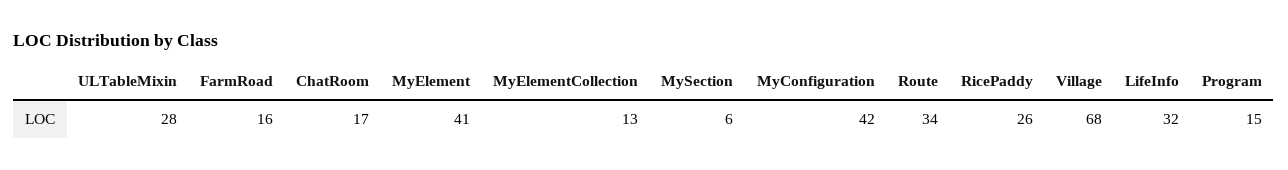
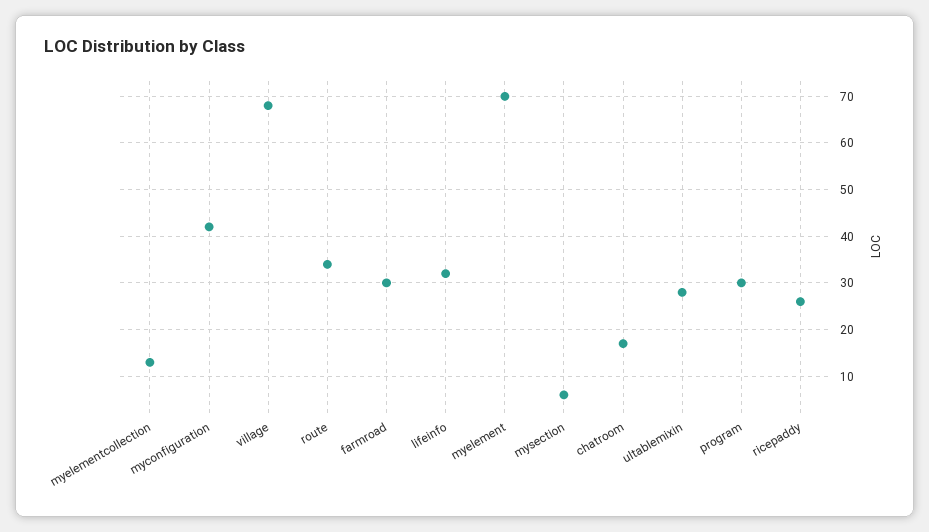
  {
    "ULTableMixin": 28,
-   "FarmRoad": 16,
+   "FarmRoad": 30,
    "ChatRoom": 17,
-   "MyElement": 41,
+   "MyElement": 70,
    "MyElementCollection": 13,
    "MySection": 6,
    "MyConfiguration": 42,
    "Route": 34,
    "RicePaddy": 26,
    "Village": 68,
    "LifeInfo": 32,
-   "Program": 15
+   "Program": 30
  }

